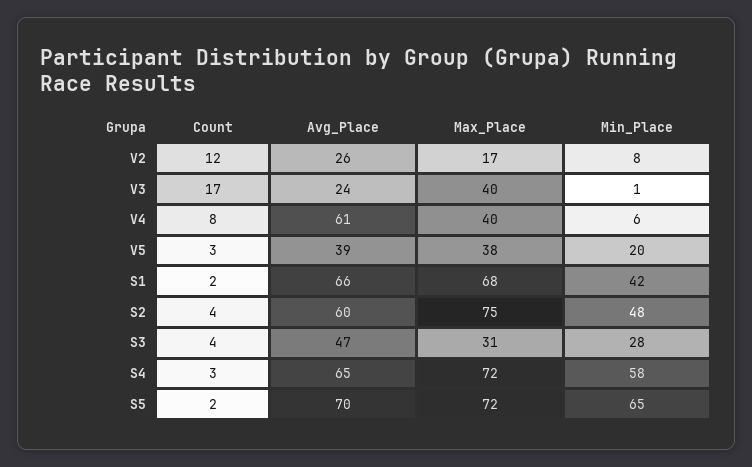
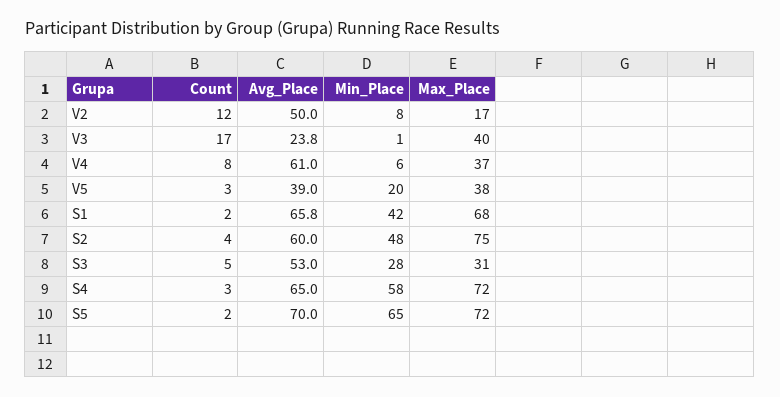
  {
    "Count": {
      "V2": 12,
      "V3": 17,
      "V4": 8,
      "V5": 3,
      "S1": 2,
      "S2": 4,
-     "S3": 4,
+     "S3": 5,
      "S4": 3,
      "S5": 2
    },
    "Avg_Place": {
-     "V2": 26,
+     "V2": 50,
      "V3": 23.8,
      "V4": 61,
      "V5": 39,
      "S1": 65.8,
      "S2": 60,
-     "S3": 47,
+     "S3": 53,
      "S4": 65,
      "S5": 70
    },
    "Max_Place": {
      "V2": 17,
      "V3": 40,
-     "V4": 40,
+     "V4": 37,
      "V5": 38,
      "S1": 68,
      "S2": 75,
      "S3": 31,
      "S4": 72,
      "S5": 72
    },
    "Min_Place": {
      "V2": 8,
      "V3": 1,
      "V4": 6,
      "V5": 20,
      "S1": 42,
      "S2": 48,
      "S3": 28,
      "S4": 58,
      "S5": 65
    }
  }

